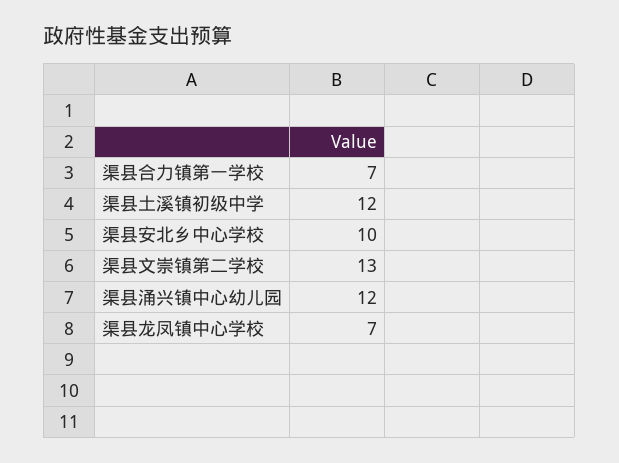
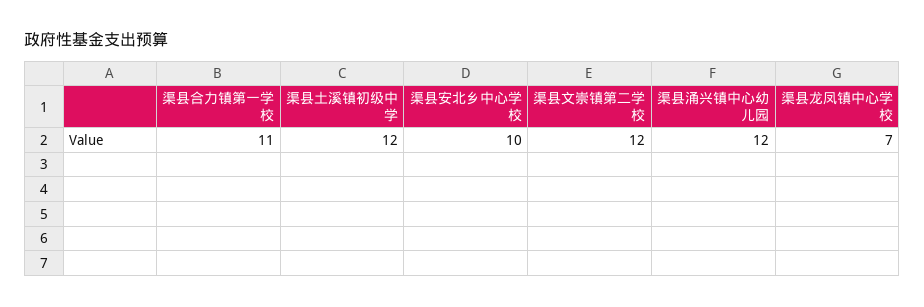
  {
-   "渠县合力镇第一学校": 7,
+   "渠县合力镇第一学校": 11,
    "渠县土溪镇初级中学": 12,
    "渠县安北乡中心学校": 10,
-   "渠县文崇镇第二学校": 13,
+   "渠县文崇镇第二学校": 12,
    "渠县涌兴镇中心幼儿园": 12,
    "渠县龙凤镇中心学校": 7
  }

